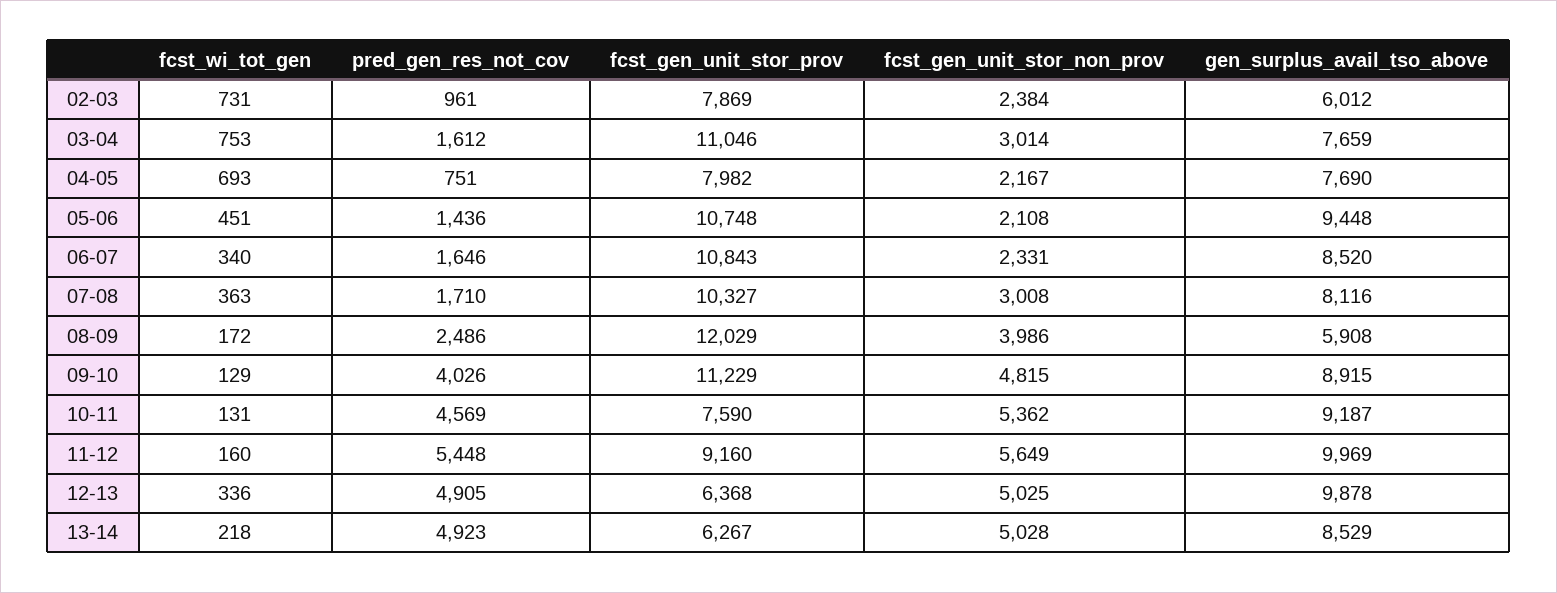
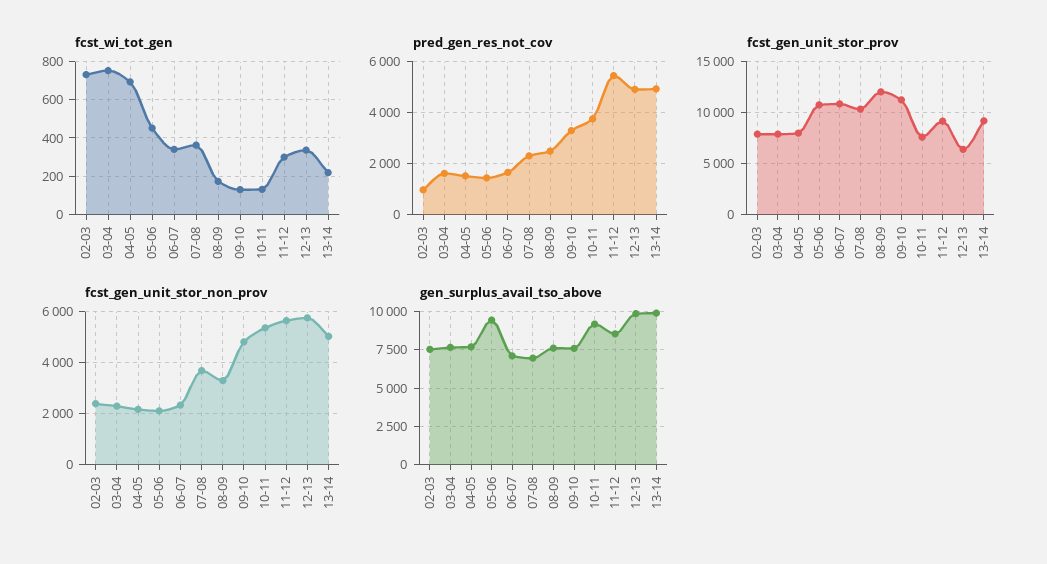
  {
    "fcst_wi_tot_gen": {
      "02-03": 731,
      "03-04": 753,
      "04-05": 693,
      "05-06": 451,
      "06-07": 340,
      "07-08": 363,
      "08-09": 172,
      "09-10": 129,
      "10-11": 131,
-     "11-12": 160,
+     "11-12": 300,
      "12-13": 336,
      "13-14": 218
    },
    "pred_gen_res_not_cov": {
      "02-03": 961,
      "03-04": 1612,
-     "04-05": 751,
+     "04-05": 1500,
      "05-06": 1436,
      "06-07": 1646,
-     "07-08": 1710,
+     "07-08": 2250,
      "08-09": 2486,
-     "09-10": 4026,
+     "09-10": 3250,
-     "10-11": 4569,
+     "10-11": 3750,
      "11-12": 5448,
      "12-13": 4905,
      "13-14": 4923
    },
    "fcst_gen_unit_stor_prov": {
      "02-03": 7869,
-     "03-04": 11046,
+     "03-04": 8000,
      "04-05": 7982,
      "05-06": 10748,
      "06-07": 10843,
      "07-08": 10327,
      "08-09": 12029,
      "09-10": 11229,
      "10-11": 7590,
      "11-12": 9160,
      "12-13": 6368,
-     "13-14": 6267
+     "13-14": 9000
    },
    "fcst_gen_unit_stor_non_prov": {
      "02-03": 2384,
-     "03-04": 3014,
+     "03-04": 2250,
      "04-05": 2167,
      "05-06": 2108,
      "06-07": 2331,
-     "07-08": 3008,
+     "07-08": 3750,
-     "08-09": 3986,
+     "08-09": 3250,
      "09-10": 4815,
      "10-11": 5362,
      "11-12": 5649,
-     "12-13": 5025,
+     "12-13": 5750,
      "13-14": 5028
    },
    "gen_surplus_avail_tso_above": {
-     "02-03": 6012,
+     "02-03": 7500,
      "03-04": 7659,
      "04-05": 7690,
      "05-06": 9448,
-     "06-07": 8520,
+     "06-07": 7000,
-     "07-08": 8116,
+     "07-08": 7000,
-     "08-09": 5908,
+     "08-09": 7500,
-     "09-10": 8915,
+     "09-10": 7500,
      "10-11": 9187,
-     "11-12": 9969,
+     "11-12": 8500,
      "12-13": 9878,
-     "13-14": 8529
+     "13-14": 10000
    }
  }

